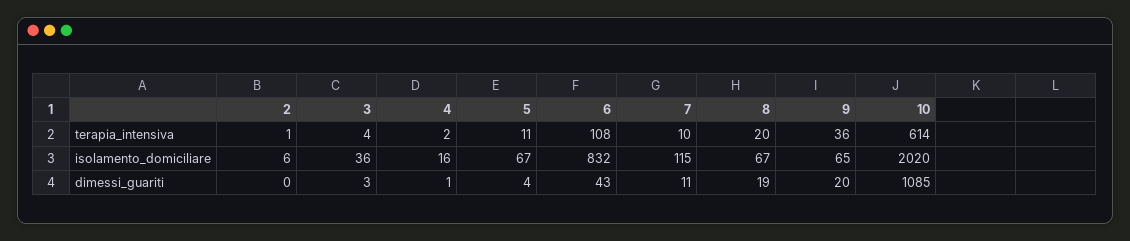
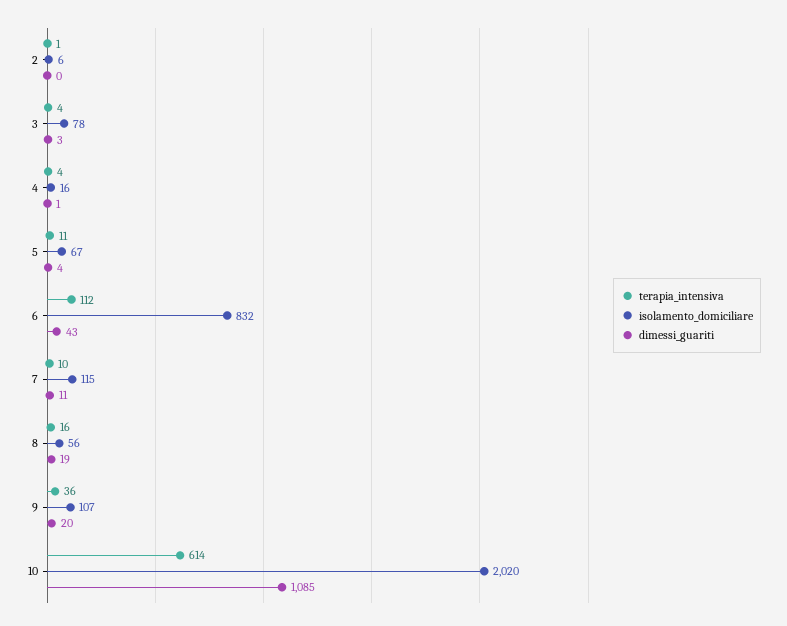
  {
    "terapia_intensiva": {
      "2": 1,
      "3": 4,
-     "4": 2,
+     "4": 4,
      "5": 11,
-     "6": 108,
+     "6": 112,
      "7": 10,
-     "8": 20,
+     "8": 16,
      "9": 36,
      "10": 614
    },
    "isolamento_domiciliare": {
      "2": 6,
-     "3": 36,
+     "3": 78,
      "4": 16,
      "5": 67,
      "6": 832,
      "7": 115,
-     "8": 67,
+     "8": 56,
-     "9": 65,
+     "9": 107,
      "10": 2020
    },
    "dimessi_guariti": {
      "2": 0,
      "3": 3,
      "4": 1,
      "5": 4,
      "6": 43,
      "7": 11,
      "8": 19,
      "9": 20,
      "10": 1085
    }
  }

